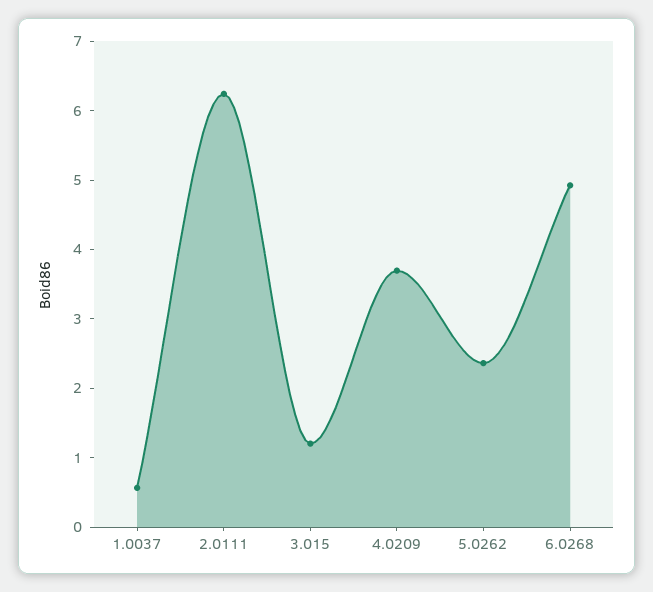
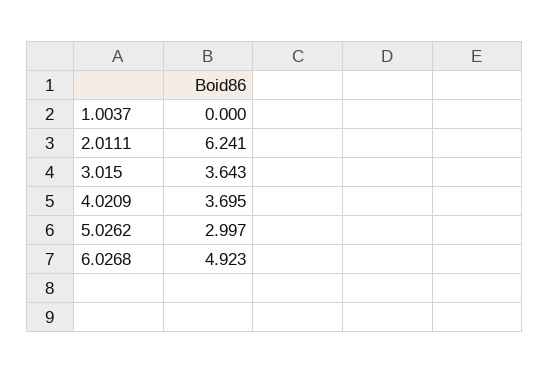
  {
-   "1.0037": 0.6,
+   "1.0037": 0,
    "2.0111": 6.241,
-   "3.015": 1.2,
+   "3.015": 3.643,
    "4.0209": 3.695,
-   "5.0262": 2.4,
+   "5.0262": 2.997,
    "6.0268": 4.923
  }

